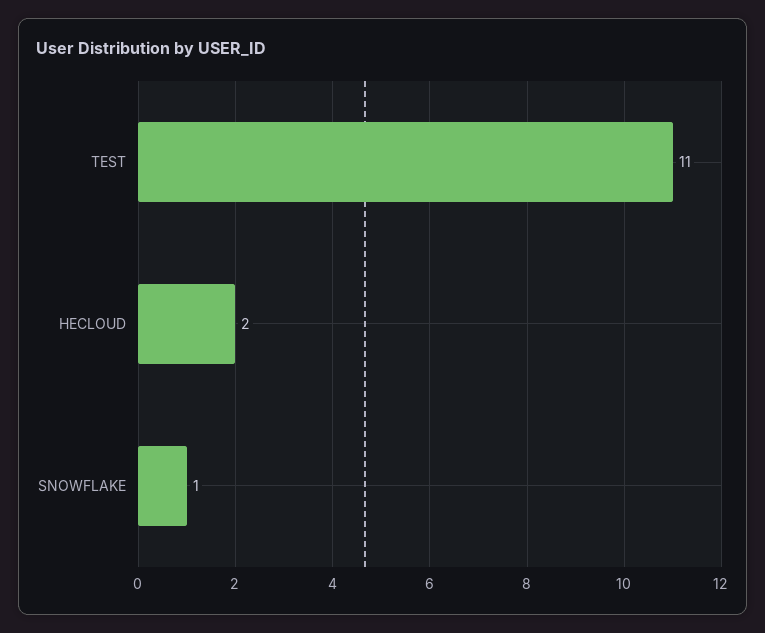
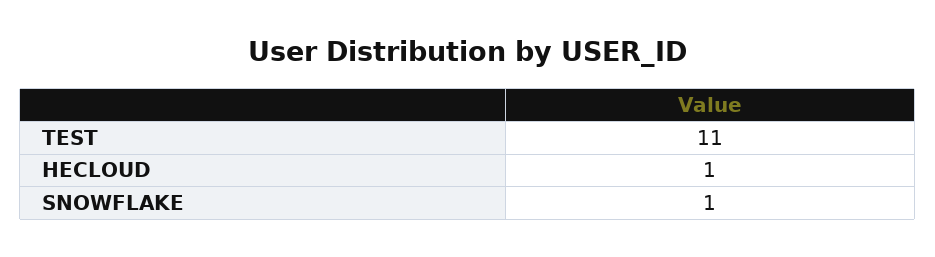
  {
    "TEST": 11,
-   "HECLOUD": 2,
+   "HECLOUD": 1,
    "SNOWFLAKE": 1
  }

